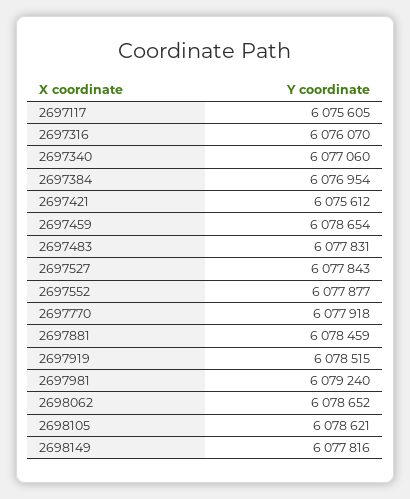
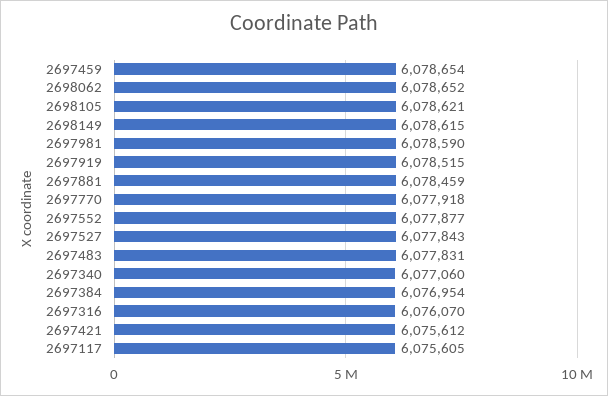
  {
    "2697117": 6075605,
    "2697316": 6076070,
    "2697340": 6077060,
    "2697384": 6076954,
    "2697421": 6075612,
    "2697459": 6078654,
    "2697483": 6077831,
    "2697527": 6077843,
    "2697552": 6077877,
    "2697770": 6077918,
    "2697881": 6078459,
    "2697919": 6078515,
-   "2697981": 6079240,
+   "2697981": 6078590,
    "2698062": 6078652,
    "2698105": 6078621,
-   "2698149": 6077816
+   "2698149": 6078615
  }

